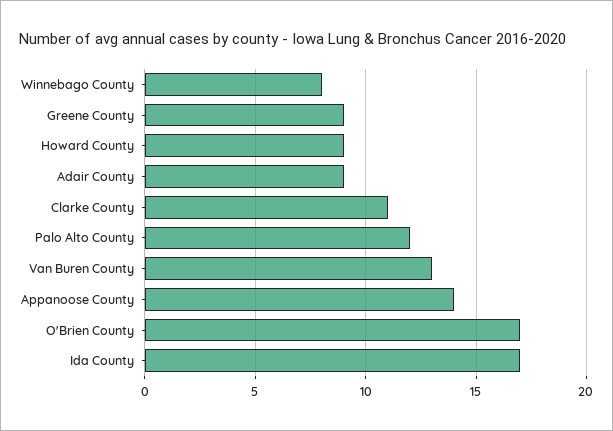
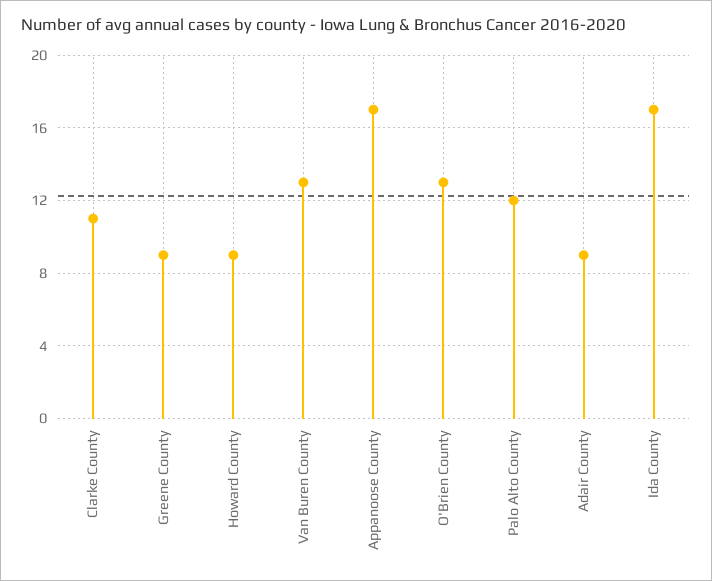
  {
-   "Winnebago County": 8,
    "Greene County": 9,
    "Howard County": 9,
    "Adair County": 9,
    "Clarke County": 11,
    "Palo Alto County": 12,
    "Van Buren County": 13,
-   "Appanoose County": 14,
+   "Appanoose County": 17,
-   "O'Brien County": 17,
+   "O'Brien County": 13,
    "Ida County": 17
  }

